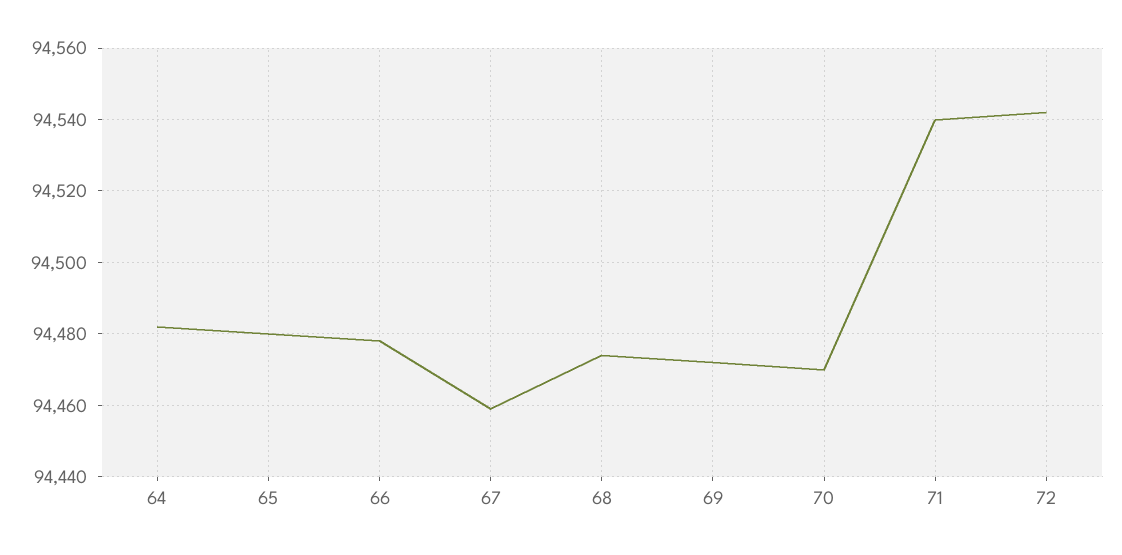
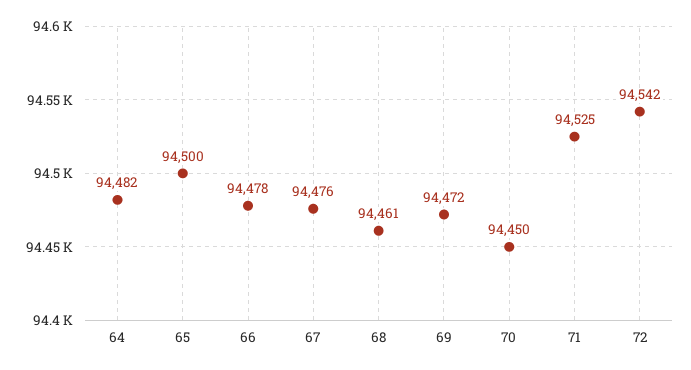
  {
    "64": 94482,
-   "65": 94480,
+   "65": 94500,
    "66": 94478,
-   "67": 94460,
+   "67": 94476,
-   "68": 94475,
+   "68": 94461,
    "69": 94472,
-   "70": 94470,
+   "70": 94450,
-   "71": 94540,
+   "71": 94525,
    "72": 94542
  }

